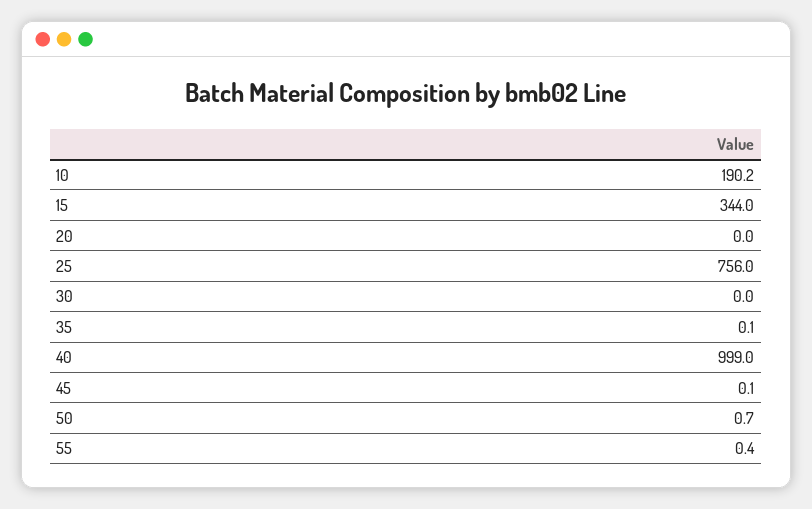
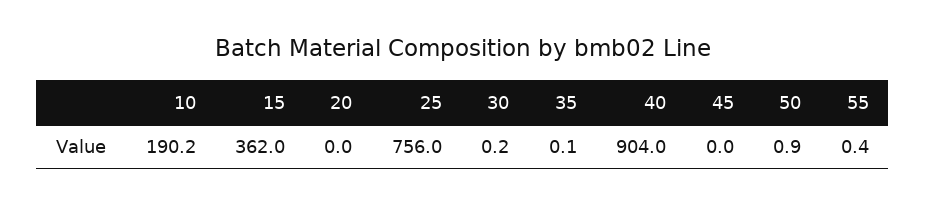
  {
    "10": 190.2,
-   "15": 344,
+   "15": 362,
    "20": 0,
    "25": 756,
-   "30": 0,
+   "30": 0.2,
    "35": 0.1,
-   "40": 999,
+   "40": 904,
-   "45": 0.1,
+   "45": 0,
-   "50": 0.7,
+   "50": 0.9,
    "55": 0.4
  }

